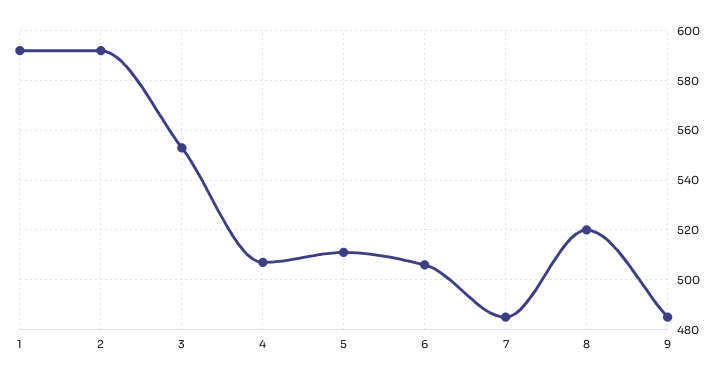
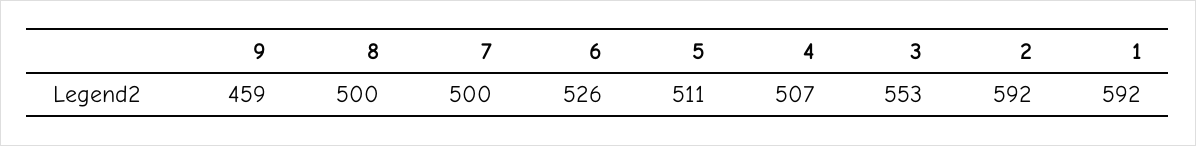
  {
    "1": 592,
    "2": 592,
    "3": 553,
    "4": 507,
    "5": 511,
-   "6": 505,
+   "6": 526,
-   "7": 485,
+   "7": 500,
-   "8": 520,
+   "8": 500,
-   "9": 485
+   "9": 459
  }

